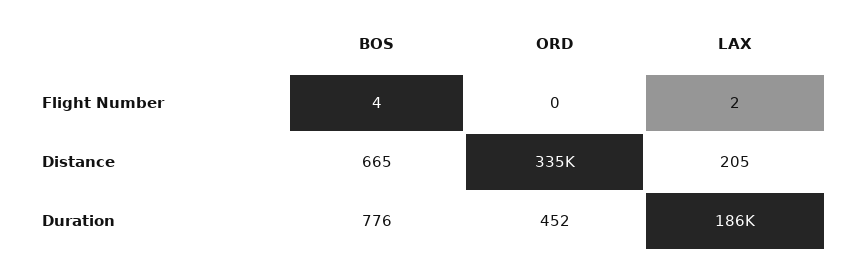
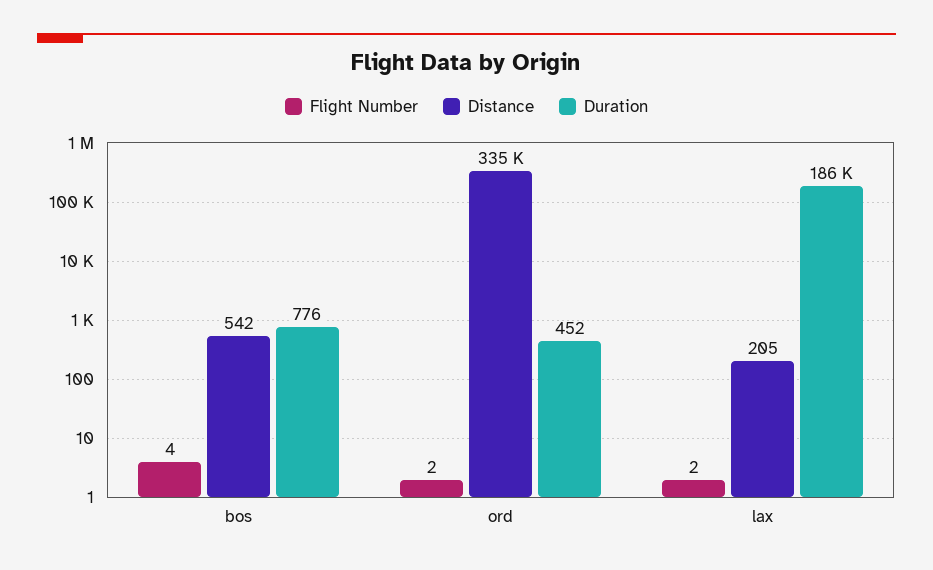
  {
    "Flight Number": {
      "BOS": 4,
-     "ORD": 0,
+     "ORD": 2,
      "LAX": 2
    },
    "Distance": {
-     "BOS": 665,
+     "BOS": 542,
      "ORD": 335000,
      "LAX": 205
    },
    "Duration": {
      "BOS": 776,
      "ORD": 452,
      "LAX": 186000
    }
  }

